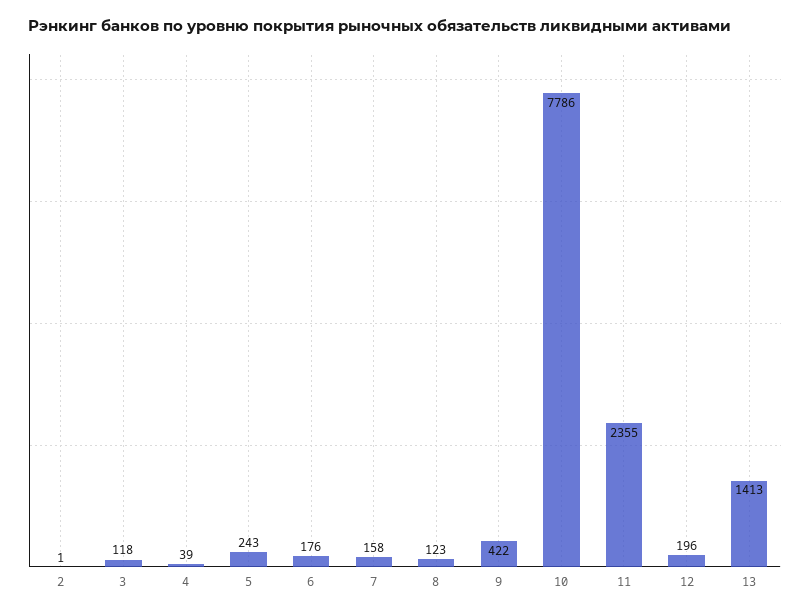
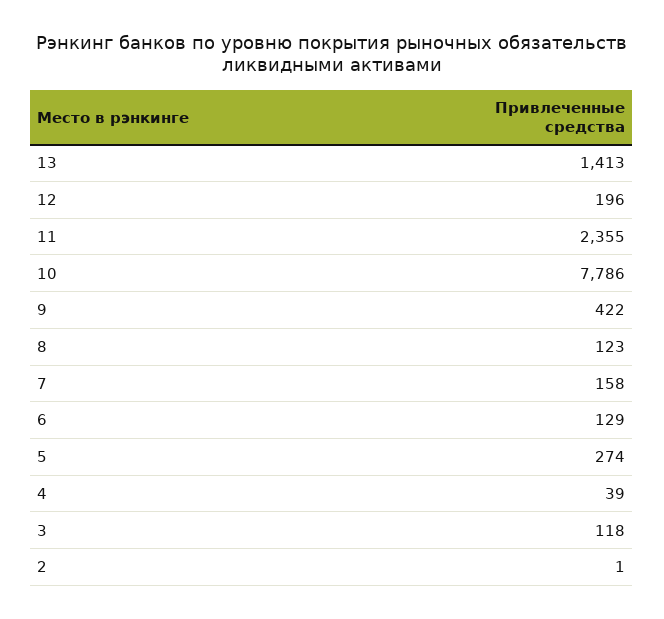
  {
    "2": 1,
    "3": 118,
    "4": 39,
-   "5": 243,
+   "5": 274,
-   "6": 176,
+   "6": 129,
    "7": 158,
    "8": 123,
    "9": 422,
    "10": 7786,
    "11": 2355,
    "12": 196,
    "13": 1413
  }

